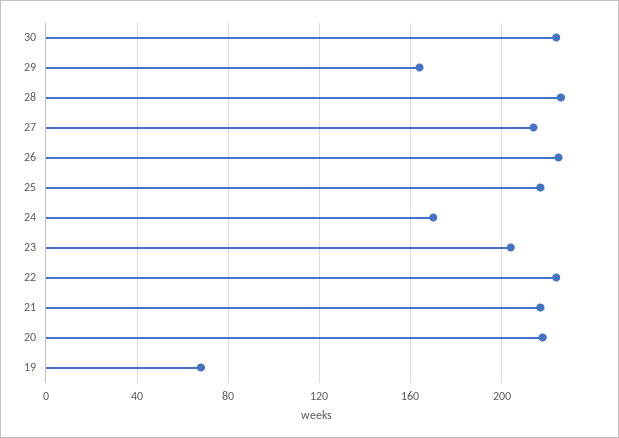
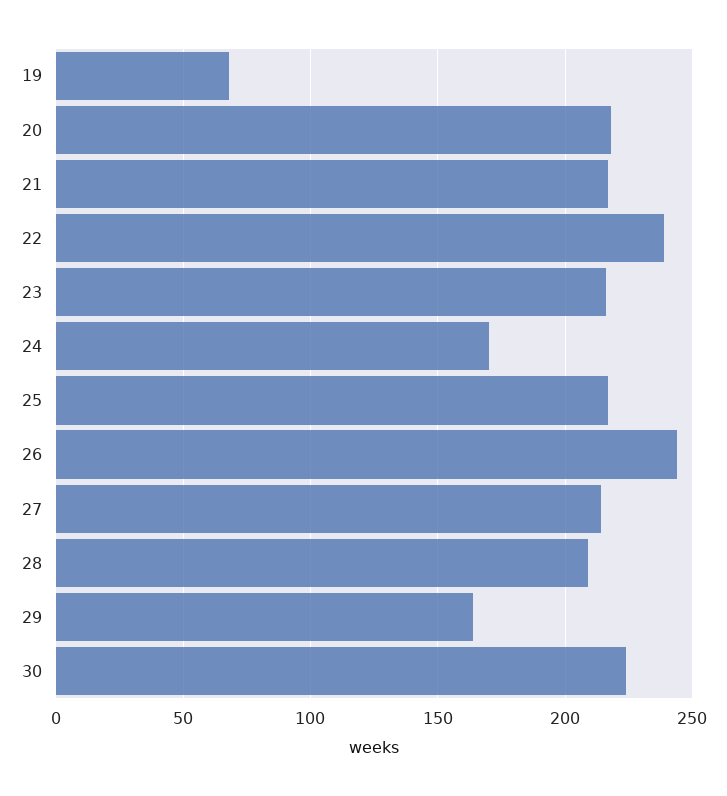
  {
    "30": 225,
    "29": 165,
-   "28": 225,
+   "28": 210,
    "27": 215,
-   "26": 225,
+   "26": 245,
    "25": 215,
    "24": 170,
-   "23": 205,
+   "23": 215,
-   "22": 225,
+   "22": 240,
    "21": 215,
    "20": 220,
    "19": 70
  }

